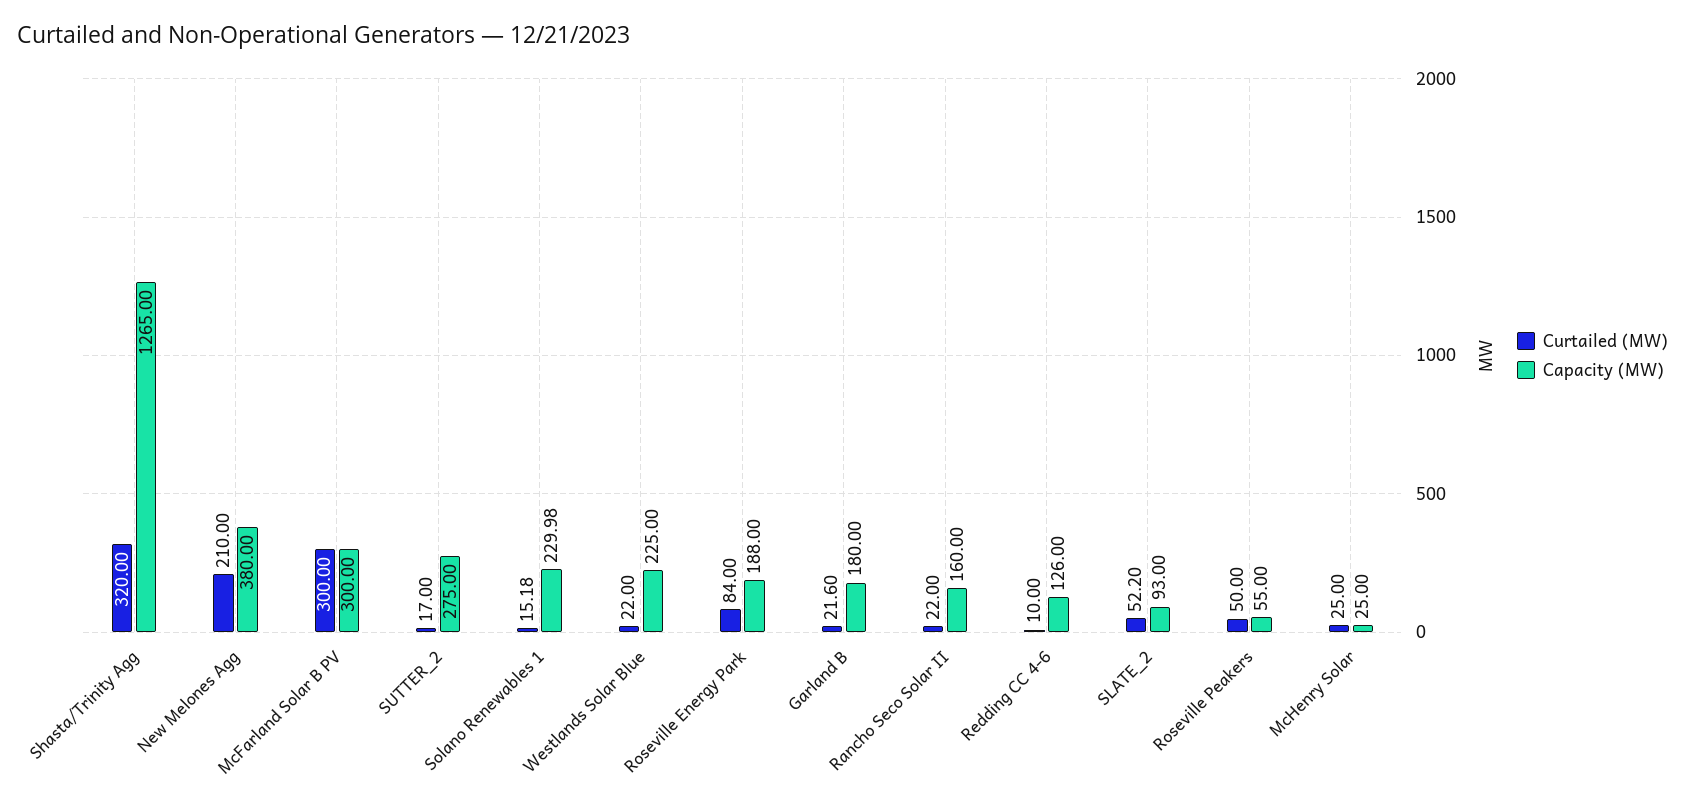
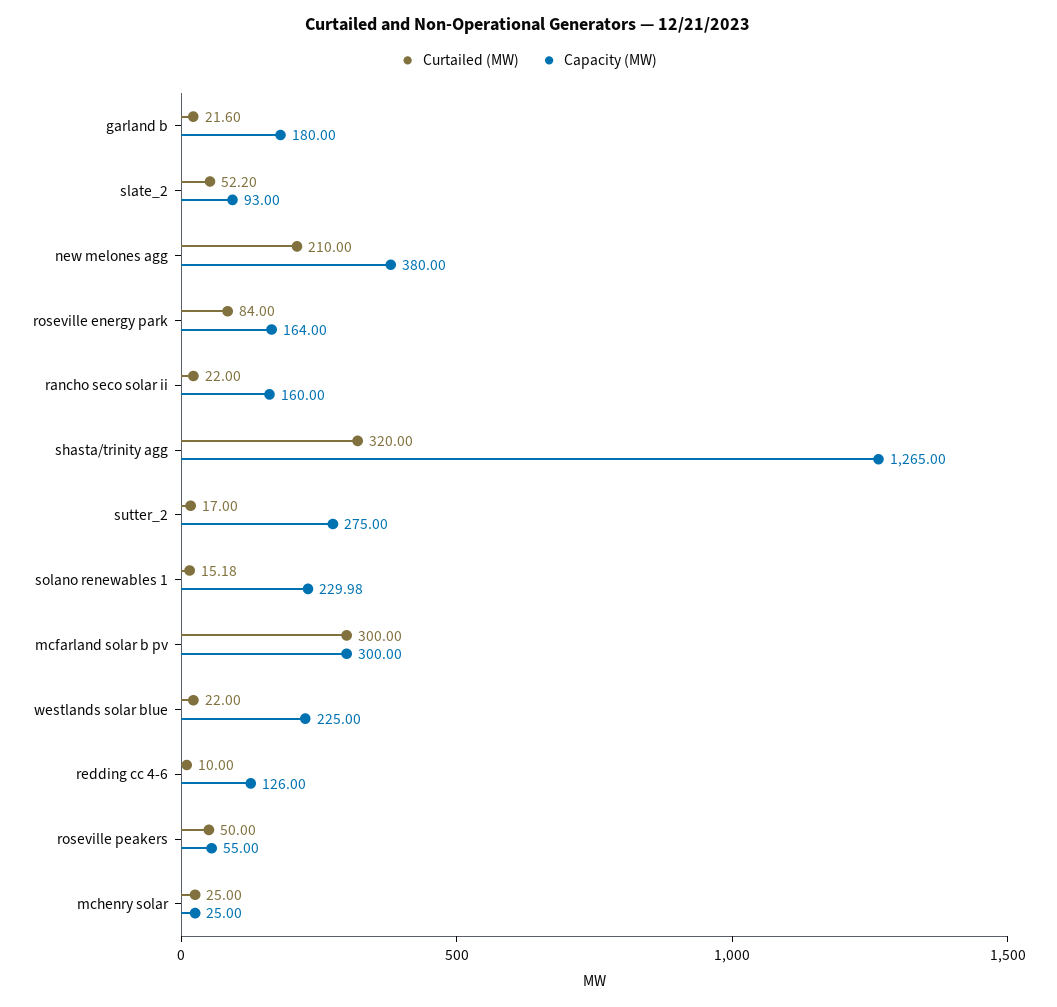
  {
    "Curtailed (MW)": {
      "Shasta/Trinity Agg": 320,
      "New Melones Agg": 210,
      "McFarland Solar B PV": 300,
      "SUTTER_2": 17,
      "Solano Renewables 1": 15.18,
      "Westlands Solar Blue": 22,
      "Roseville Energy Park": 84,
      "Garland B": 21.6,
      "Rancho Seco Solar II": 22,
      "Redding CC 4-6": 10,
      "SLATE_2": 52.2,
      "Roseville Peakers": 50,
      "McHenry Solar": 25
    },
    "Capacity (MW)": {
      "Shasta/Trinity Agg": 1265,
      "New Melones Agg": 380,
      "McFarland Solar B PV": 300,
      "SUTTER_2": 275,
      "Solano Renewables 1": 229.98,
      "Westlands Solar Blue": 225,
-     "Roseville Energy Park": 188,
+     "Roseville Energy Park": 164,
      "Garland B": 180,
      "Rancho Seco Solar II": 160,
      "Redding CC 4-6": 126,
      "SLATE_2": 93,
      "Roseville Peakers": 55,
      "McHenry Solar": 25
    }
  }

